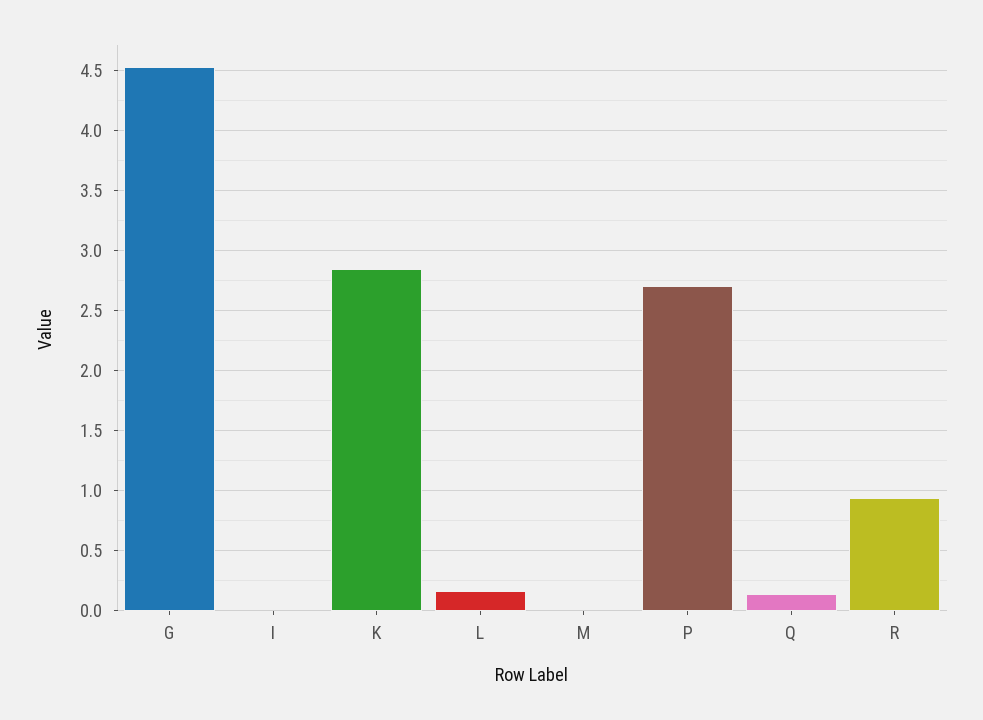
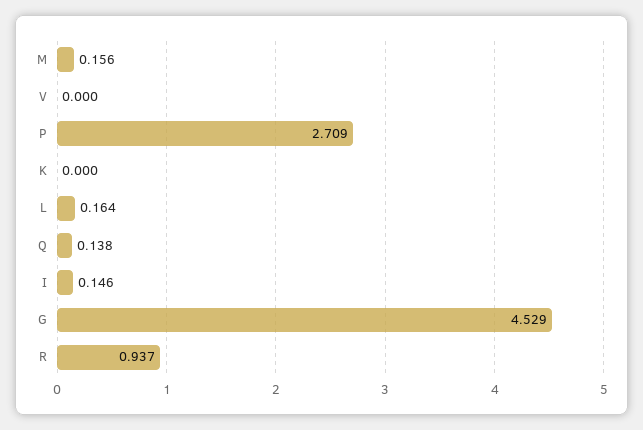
  {
    "G": 4.529,
-   "I": 0,
+   "I": 0.146,
-   "K": 2.85,
+   "K": 0,
    "L": 0.164,
-   "M": 0,
+   "M": 0.156,
    "P": 2.709,
    "Q": 0.138,
-   "R": 0.937
+   "R": 0.937,
+   "V": 0
  }

